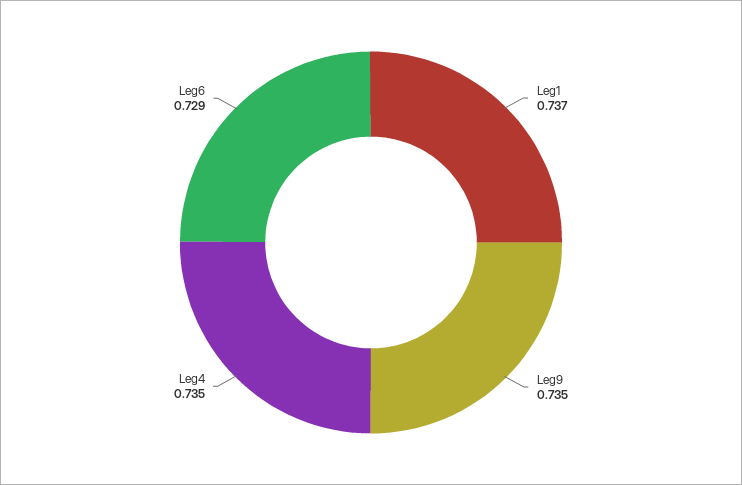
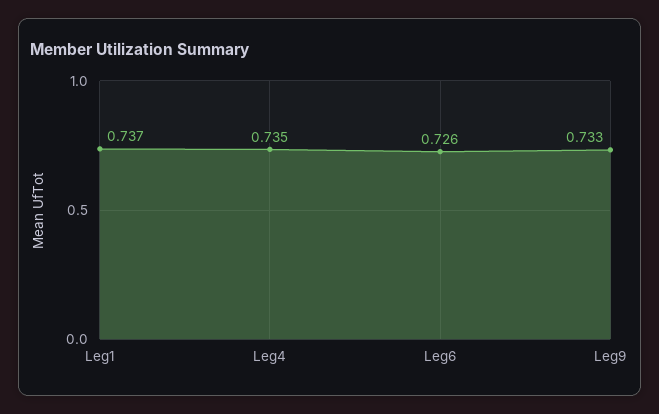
  {
    "Leg1": 0.737,
-   "Leg9": 0.735,
+   "Leg9": 0.733,
    "Leg4": 0.735,
-   "Leg6": 0.729
+   "Leg6": 0.726
  }

